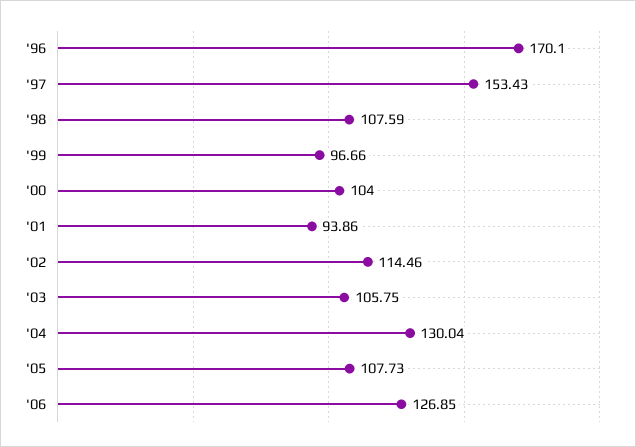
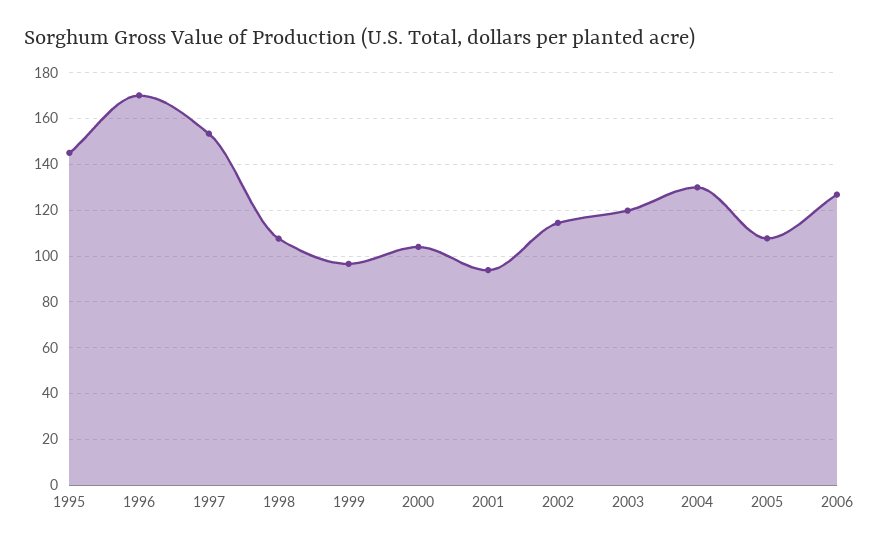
  {
    "'96": 170.1,
    "'97": 153.43,
    "'98": 107.59,
    "'99": 96.66,
    "'00": 104,
    "'01": 93.86,
    "'02": 114.46,
-   "'03": 105.75,
+   "'03": 120,
    "'04": 130.04,
    "'05": 107.73,
-   "'06": 126.85
+   "'06": 126.85,
+   "1995": 145
  }

